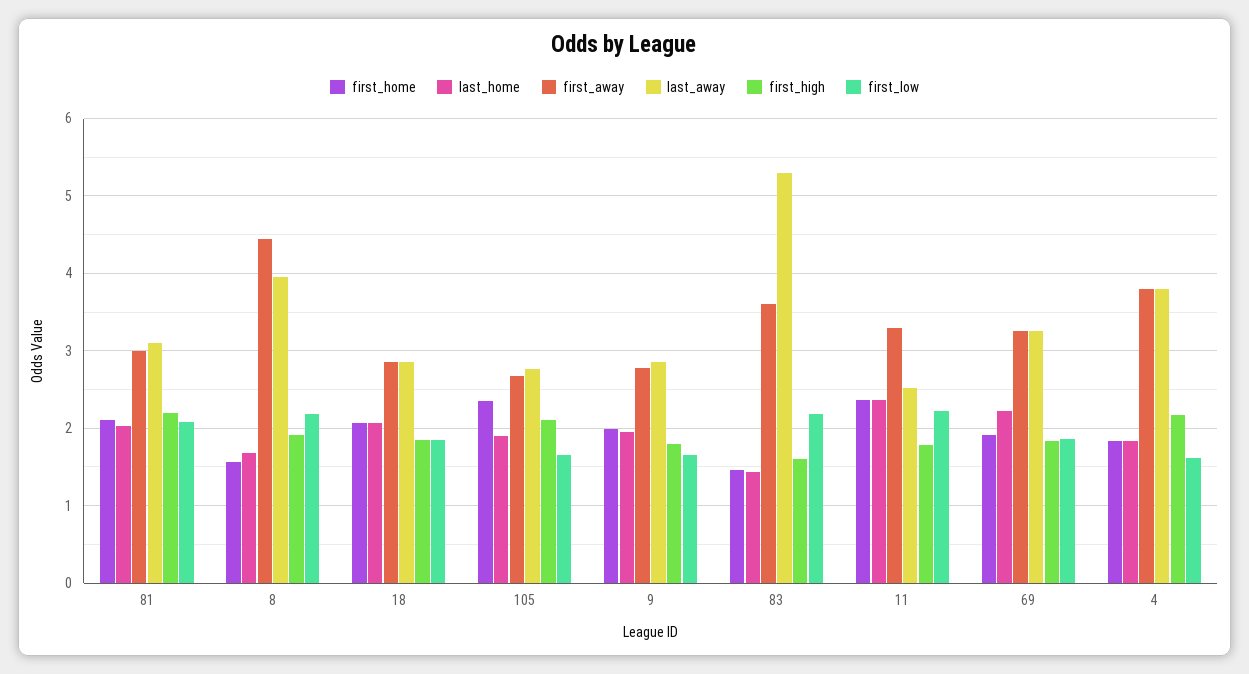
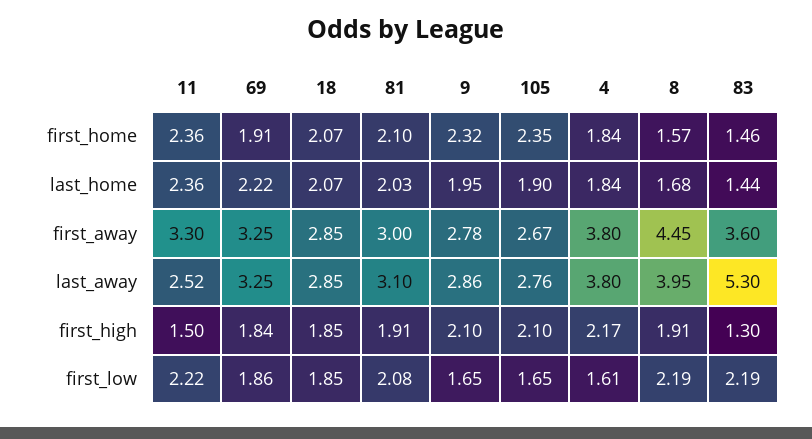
  {
    "first_home": {
      "81": 2.1,
      "8": 1.57,
      "18": 2.07,
      "105": 2.35,
-     "9": 2,
+     "9": 2.32,
      "83": 1.46,
      "11": 2.36,
      "69": 1.91,
      "4": 1.84
    },
    "last_home": {
      "81": 2.03,
      "8": 1.68,
      "18": 2.07,
      "105": 1.9,
      "9": 1.95,
      "83": 1.44,
      "11": 2.36,
      "69": 2.22,
      "4": 1.84
    },
    "first_away": {
      "81": 3,
      "8": 4.45,
      "18": 2.85,
      "105": 2.67,
      "9": 2.78,
      "83": 3.6,
      "11": 3.3,
      "69": 3.25,
      "4": 3.8
    },
    "last_away": {
      "81": 3.1,
      "8": 3.95,
      "18": 2.85,
      "105": 2.76,
      "9": 2.86,
      "83": 5.3,
      "11": 2.52,
      "69": 3.25,
      "4": 3.8
    },
    "first_high": {
-     "81": 2.2,
+     "81": 1.91,
      "8": 1.91,
      "18": 1.85,
      "105": 2.1,
-     "9": 1.8,
+     "9": 2.1,
-     "83": 1.6,
+     "83": 1.3,
-     "11": 1.8,
+     "11": 1.5,
      "69": 1.84,
      "4": 2.17
    },
    "first_low": {
      "81": 2.08,
      "8": 2.19,
      "18": 1.85,
      "105": 1.65,
      "9": 1.65,
      "83": 2.19,
      "11": 2.22,
      "69": 1.86,
      "4": 1.61
    }
  }

